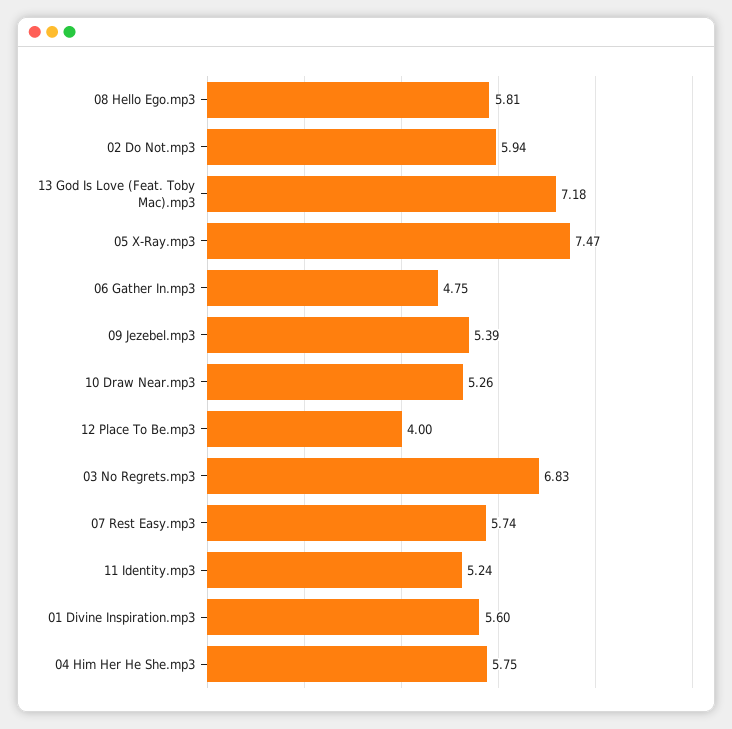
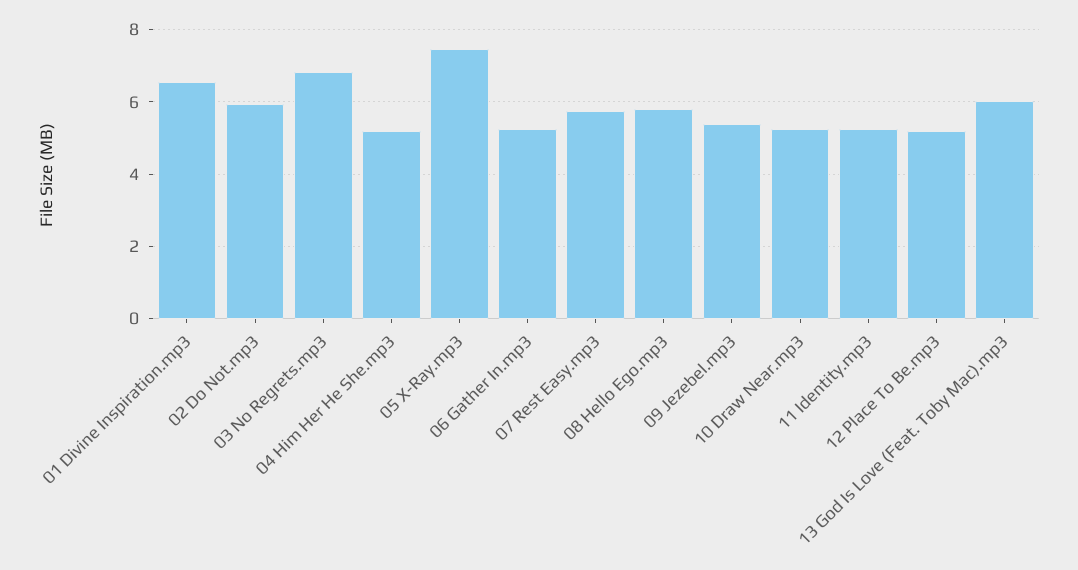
  {
    "08 Hello Ego.mp3": 5.81,
    "02 Do Not.mp3": 5.94,
-   "13 God Is Love (Feat. Toby Mac).mp3": 7.18,
+   "13 God Is Love (Feat. Toby Mac).mp3": 6,
    "05 X-Ray.mp3": 7.47,
-   "06 Gather In.mp3": 4.75,
+   "06 Gather In.mp3": 5.2,
    "09 Jezebel.mp3": 5.39,
    "10 Draw Near.mp3": 5.26,
-   "12 Place To Be.mp3": 4,
+   "12 Place To Be.mp3": 5.2,
    "03 No Regrets.mp3": 6.83,
    "07 Rest Easy.mp3": 5.74,
    "11 Identity.mp3": 5.24,
-   "01 Divine Inspiration.mp3": 5.6,
+   "01 Divine Inspiration.mp3": 6.6,
-   "04 Him Her He She.mp3": 5.75
+   "04 Him Her He She.mp3": 5.2
  }

